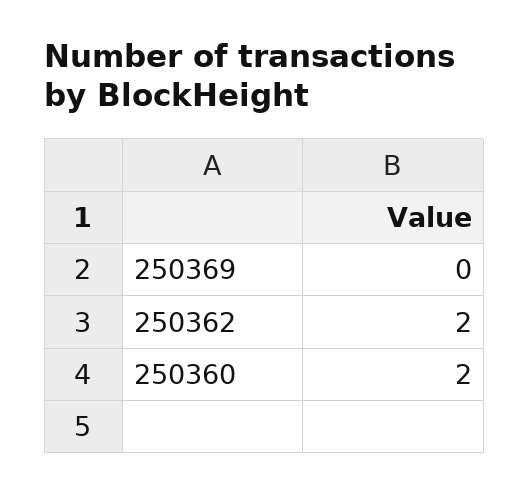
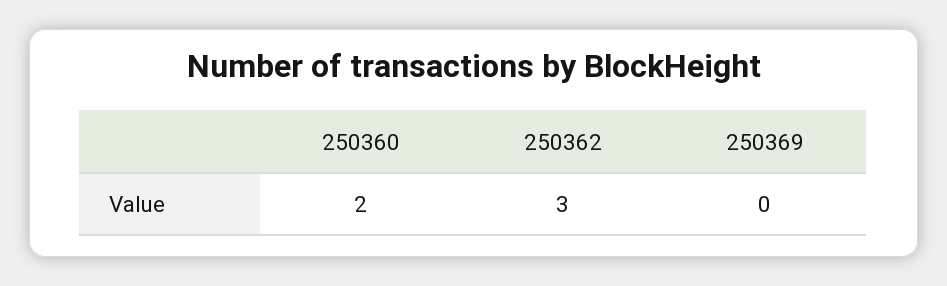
  {
    "250369": 0,
-   "250362": 2,
+   "250362": 3,
    "250360": 2
  }

